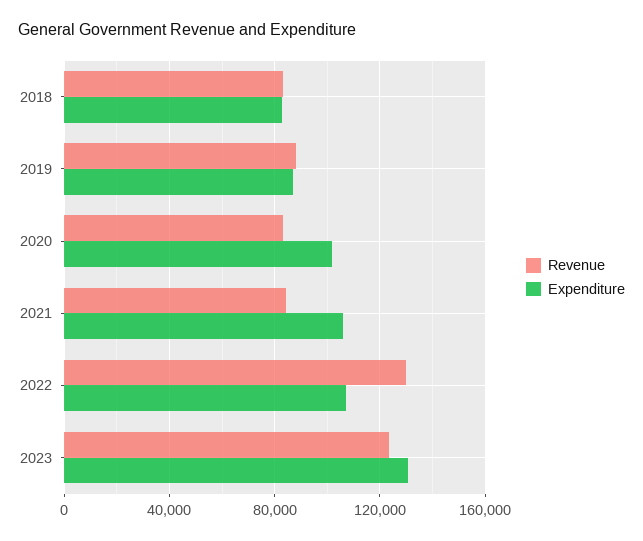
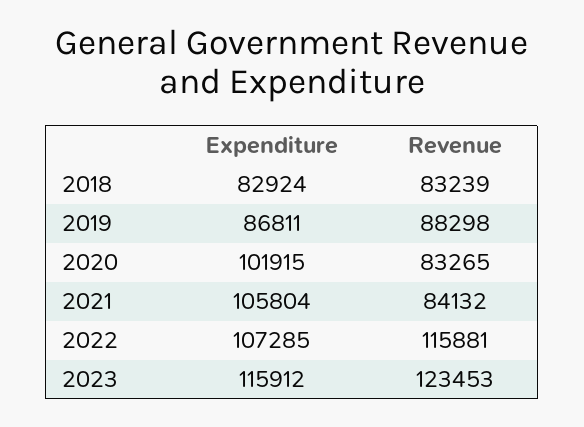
  {
    "Revenue": {
      "2018": 83239,
      "2019": 88298,
      "2020": 83265,
      "2021": 84132,
-     "2022": 130000,
+     "2022": 115881,
      "2023": 123453
    },
    "Expenditure": {
      "2018": 82924,
      "2019": 86811,
      "2020": 101915,
      "2021": 105804,
      "2022": 107285,
-     "2023": 130000
+     "2023": 115912
    }
  }

